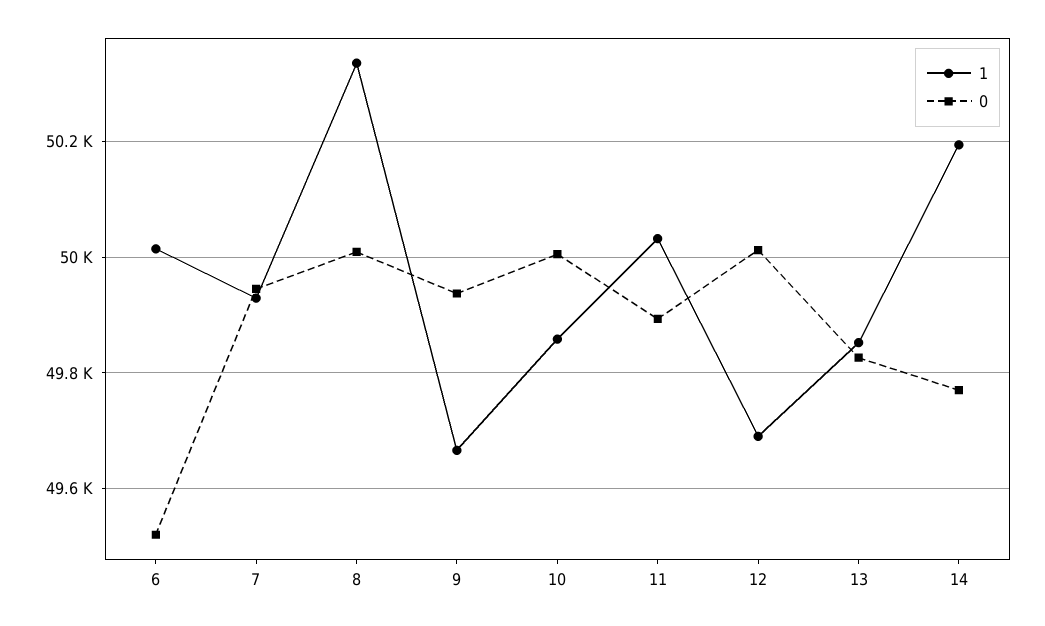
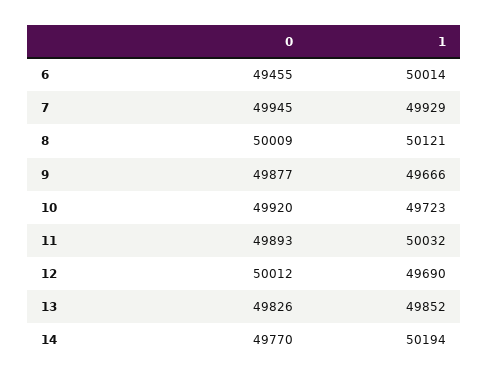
  {
    "1": {
      "6": 50014,
      "7": 49929,
-     "8": 50340,
+     "8": 50121,
      "9": 49666,
-     "10": 49860,
+     "10": 49723,
      "11": 50032,
      "12": 49690,
      "13": 49852,
      "14": 50194
    },
    "0": {
-     "6": 49520,
+     "6": 49455,
      "7": 49945,
      "8": 50009,
-     "9": 49940,
+     "9": 49877,
-     "10": 50000,
+     "10": 49920,
      "11": 49893,
      "12": 50012,
      "13": 49826,
      "14": 49770
    }
  }

